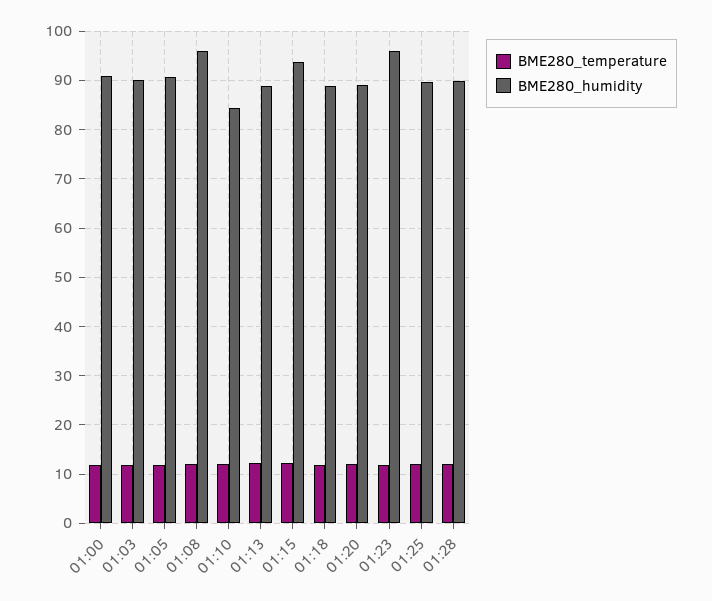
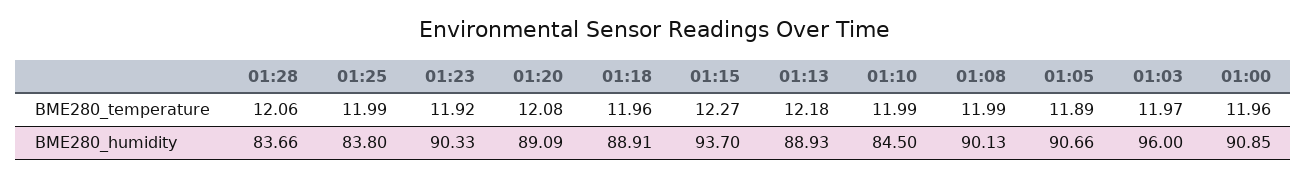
  {
    "BME280_temperature": {
      "01:00": 11.96,
      "01:03": 11.97,
      "01:05": 11.89,
      "01:08": 11.99,
      "01:10": 11.99,
      "01:13": 12.18,
      "01:15": 12.27,
      "01:18": 11.96,
      "01:20": 12.08,
      "01:23": 11.92,
      "01:25": 11.99,
      "01:28": 12.06
    },
    "BME280_humidity": {
      "01:00": 90.85,
-     "01:03": 90,
+     "01:03": 96,
      "01:05": 90.66,
-     "01:08": 96,
+     "01:08": 90.13,
      "01:10": 84.5,
      "01:13": 88.93,
      "01:15": 93.7,
      "01:18": 88.91,
      "01:20": 89.09,
-     "01:23": 96,
+     "01:23": 90.33,
-     "01:25": 90,
+     "01:25": 83.8,
-     "01:28": 90
+     "01:28": 83.66
    }
  }

